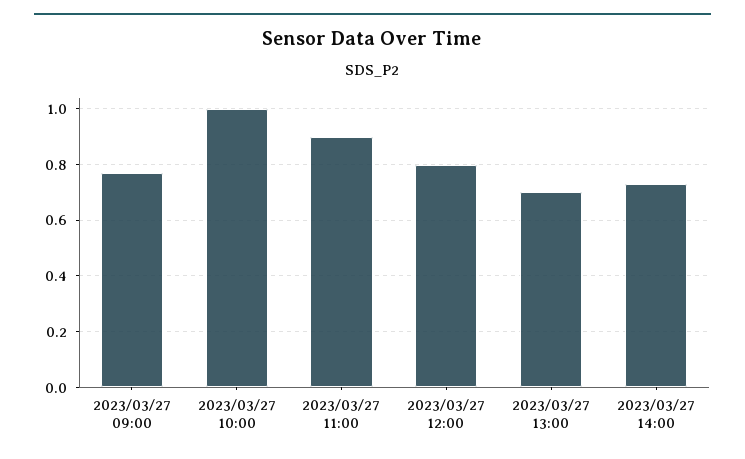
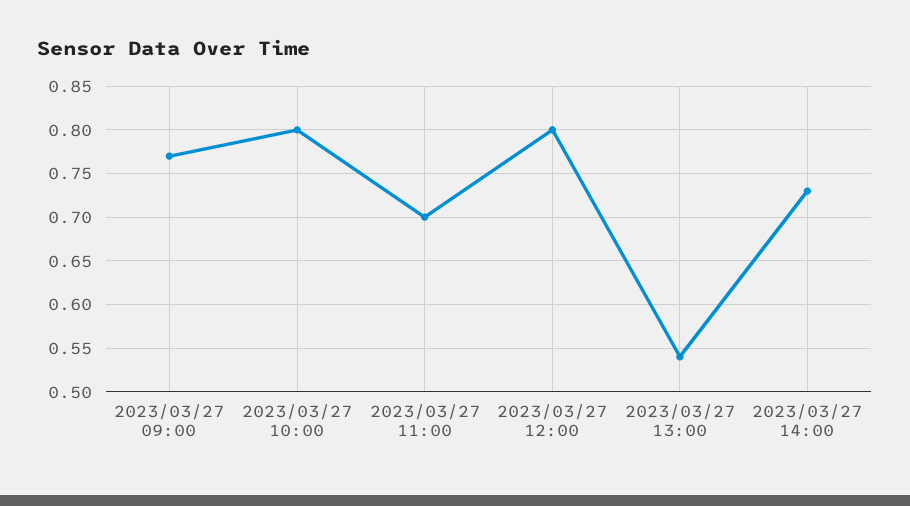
  {
    "2023/03/27 09:00": 0.77,
-   "2023/03/27 10:00": 1,
+   "2023/03/27 10:00": 0.8,
-   "2023/03/27 11:00": 0.9,
+   "2023/03/27 11:00": 0.7,
    "2023/03/27 12:00": 0.8,
-   "2023/03/27 13:00": 0.7,
+   "2023/03/27 13:00": 0.54,
    "2023/03/27 14:00": 0.73
  }

